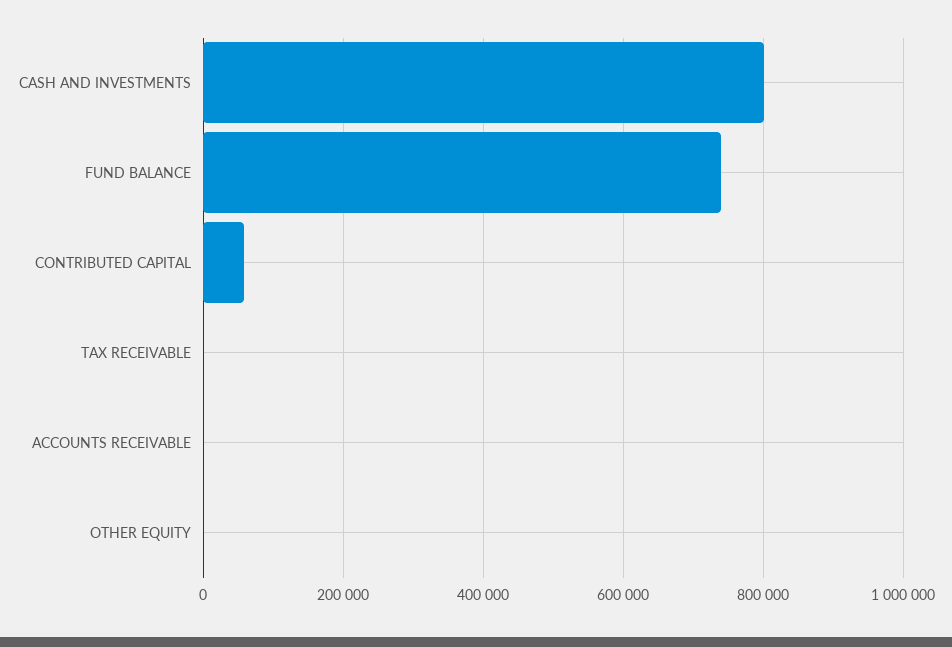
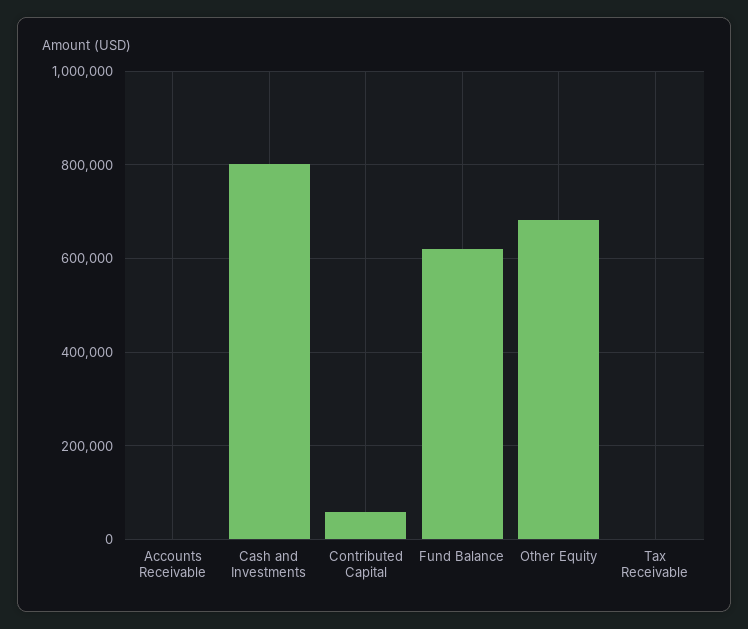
  {
    "CASH AND INVESTMENTS": 800000,
-   "FUND BALANCE": 740000,
+   "FUND BALANCE": 620000,
    "CONTRIBUTED CAPITAL": 60000,
    "TAX RECEIVABLE": 0,
    "ACCOUNTS RECEIVABLE": 0,
-   "OTHER EQUITY": 0
+   "OTHER EQUITY": 680000
  }

